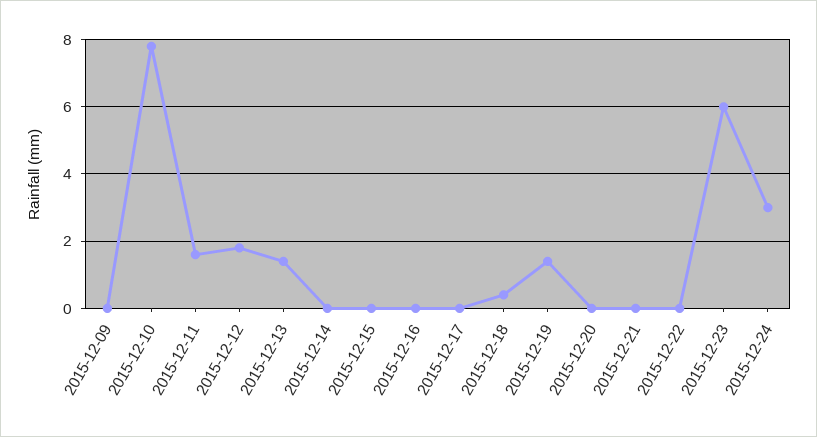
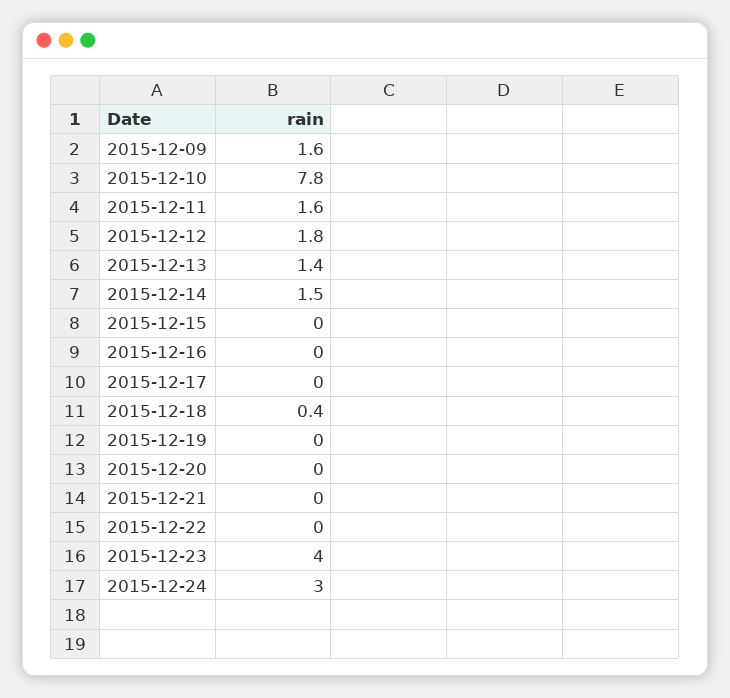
  {
-   "2015-12-09": 0,
+   "2015-12-09": 1.6,
    "2015-12-10": 7.8,
    "2015-12-11": 1.6,
    "2015-12-12": 1.8,
    "2015-12-13": 1.4,
-   "2015-12-14": 0,
+   "2015-12-14": 1.5,
    "2015-12-15": 0,
    "2015-12-16": 0,
    "2015-12-17": 0,
    "2015-12-18": 0.4,
-   "2015-12-19": 1.5,
+   "2015-12-19": 0,
    "2015-12-20": 0,
    "2015-12-21": 0,
    "2015-12-22": 0,
-   "2015-12-23": 6,
+   "2015-12-23": 4,
    "2015-12-24": 3
  }

